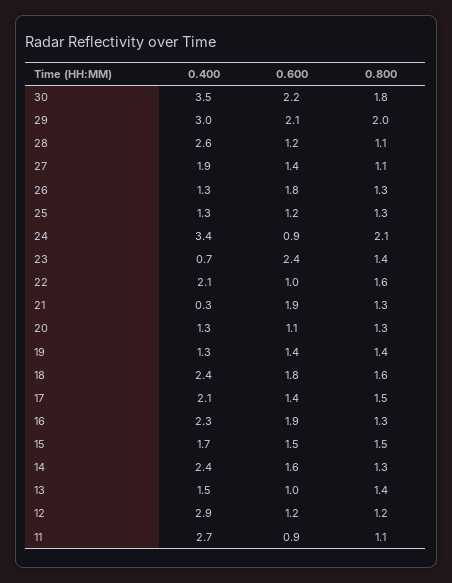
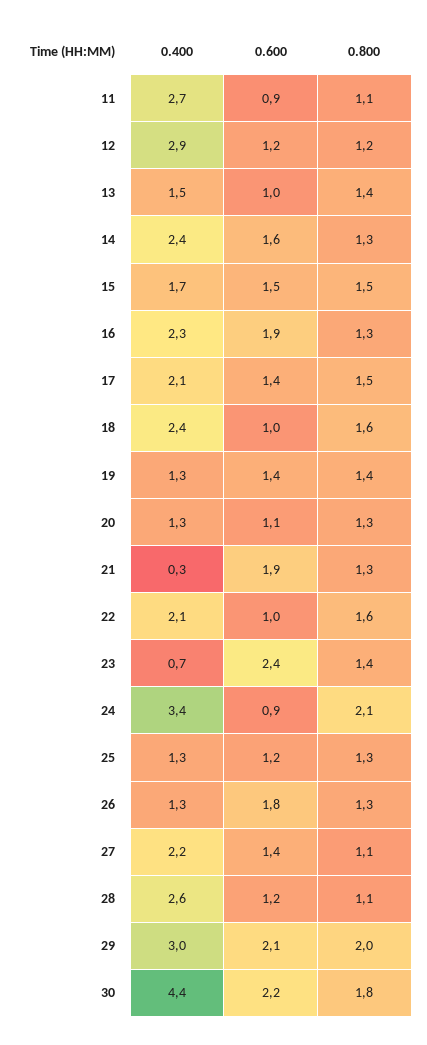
  {
    "0.400": {
-     "30": 3.5,
+     "30": 4.4,
      "29": 3,
      "28": 2.6,
-     "27": 1.9,
+     "27": 2.2,
      "26": 1.3,
      "25": 1.3,
      "24": 3.4,
      "23": 0.7,
      "22": 2.1,
      "21": 0.3,
      "20": 1.3,
      "19": 1.3,
      "18": 2.4,
      "17": 2.1,
      "16": 2.3,
      "15": 1.7,
      "14": 2.4,
      "13": 1.5,
      "12": 2.9,
      "11": 2.7
    },
    "0.600": {
      "30": 2.2,
      "29": 2.1,
      "28": 1.2,
      "27": 1.4,
      "26": 1.8,
      "25": 1.2,
      "24": 0.9,
      "23": 2.4,
      "22": 1,
      "21": 1.9,
      "20": 1.1,
      "19": 1.4,
-     "18": 1.8,
+     "18": 1,
      "17": 1.4,
      "16": 1.9,
      "15": 1.5,
      "14": 1.6,
      "13": 1,
      "12": 1.2,
      "11": 0.9
    },
    "0.800": {
      "30": 1.8,
      "29": 2,
      "28": 1.1,
      "27": 1.1,
      "26": 1.3,
      "25": 1.3,
      "24": 2.1,
      "23": 1.4,
      "22": 1.6,
      "21": 1.3,
      "20": 1.3,
      "19": 1.4,
      "18": 1.6,
      "17": 1.5,
      "16": 1.3,
      "15": 1.5,
      "14": 1.3,
      "13": 1.4,
      "12": 1.2,
      "11": 1.1
    }
  }

